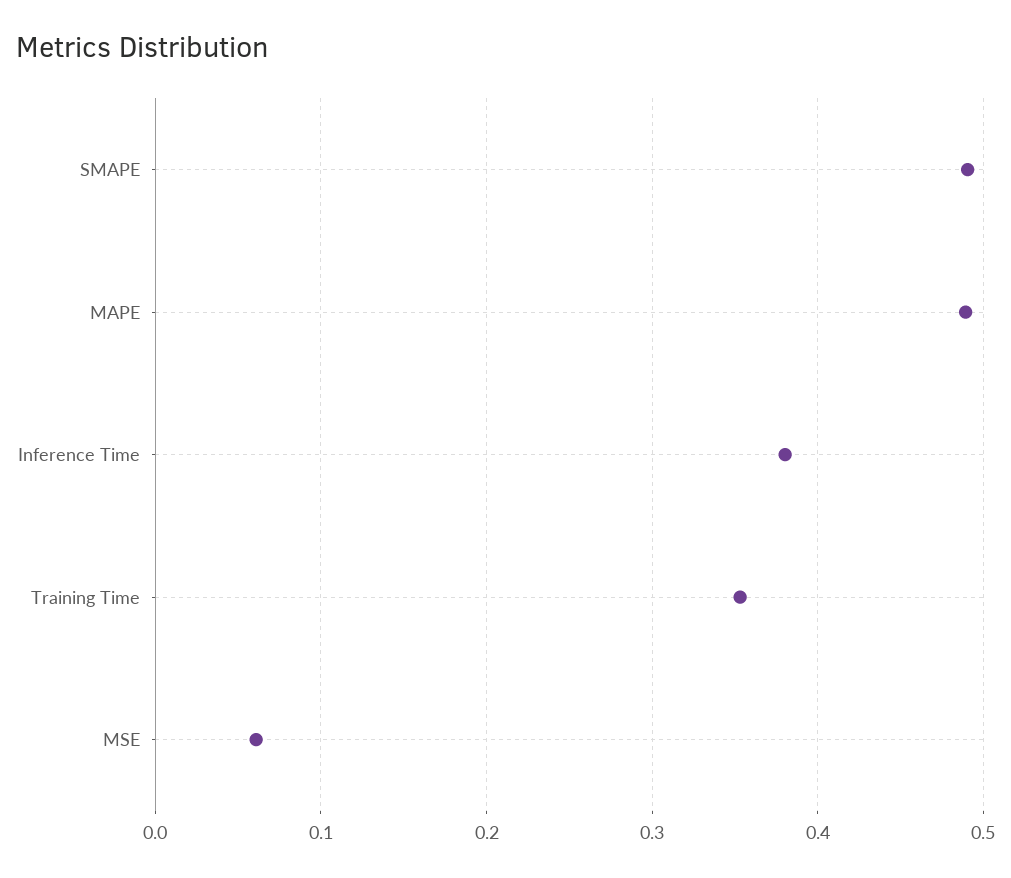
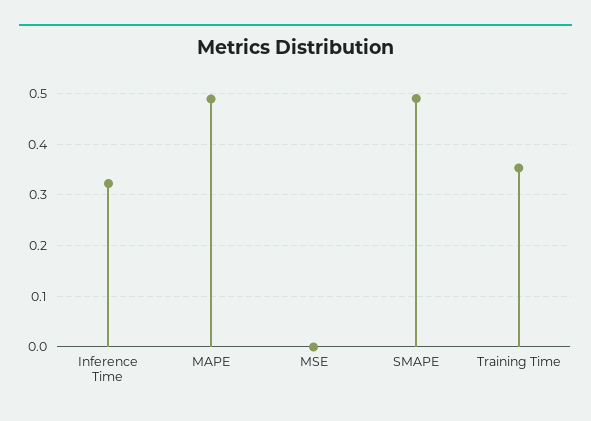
  {
    "SMAPE": 0.49,
    "MAPE": 0.49,
-   "Inference Time": 0.38,
+   "Inference Time": 0.32,
    "Training Time": 0.35,
-   "MSE": 0.06
+   "MSE": 0
  }

